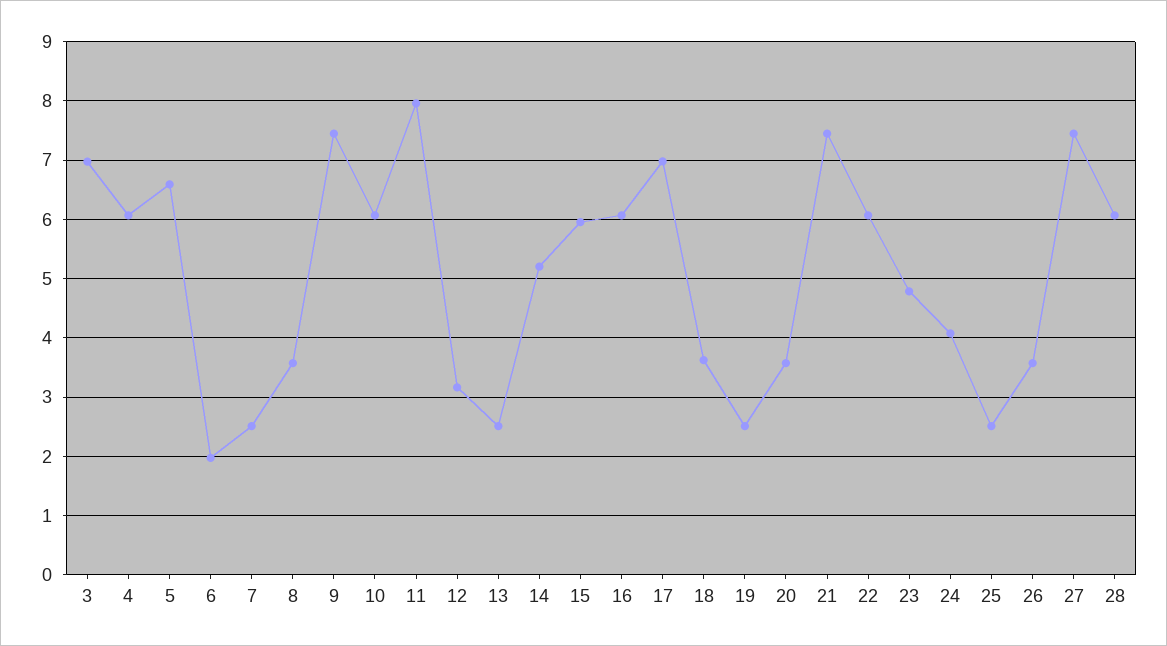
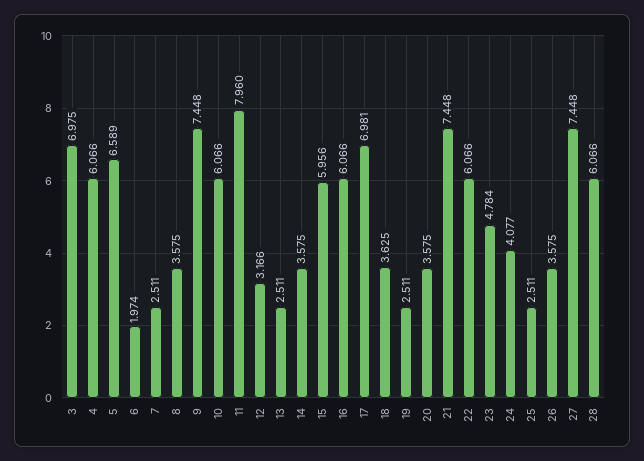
  {
    "3": 6.975,
    "4": 6.066,
    "5": 6.589,
    "6": 1.974,
    "7": 2.511,
    "8": 3.575,
    "9": 7.448,
    "10": 6.066,
    "11": 7.96,
    "12": 3.166,
    "13": 2.511,
-   "14": 5.2,
+   "14": 3.575,
    "15": 5.956,
    "16": 6.066,
    "17": 6.981,
    "18": 3.625,
    "19": 2.511,
    "20": 3.575,
    "21": 7.448,
    "22": 6.066,
    "23": 4.784,
    "24": 4.077,
    "25": 2.511,
    "26": 3.575,
    "27": 7.448,
    "28": 6.066
  }

